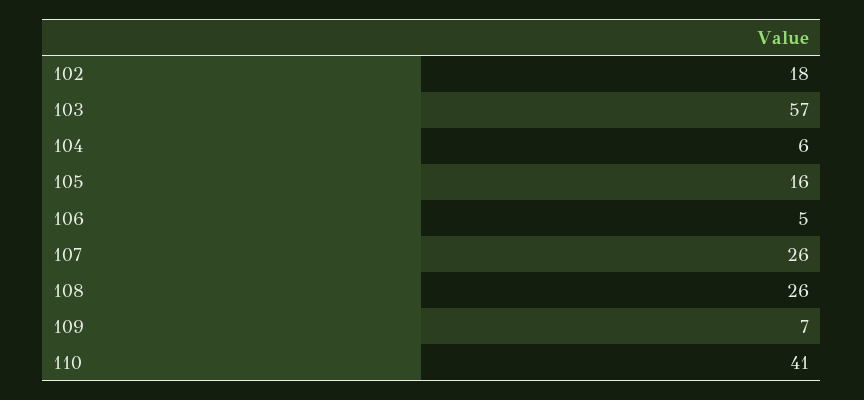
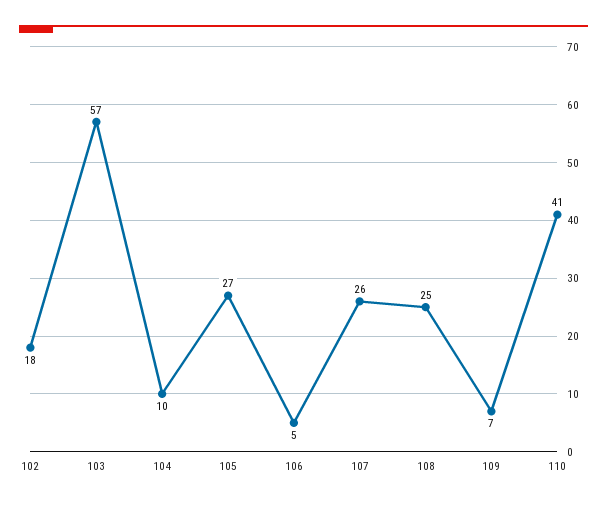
  {
    "102": 18,
    "103": 57,
-   "104": 6,
+   "104": 10,
-   "105": 16,
+   "105": 27,
    "106": 5,
    "107": 26,
-   "108": 26,
+   "108": 25,
    "109": 7,
    "110": 41
  }

